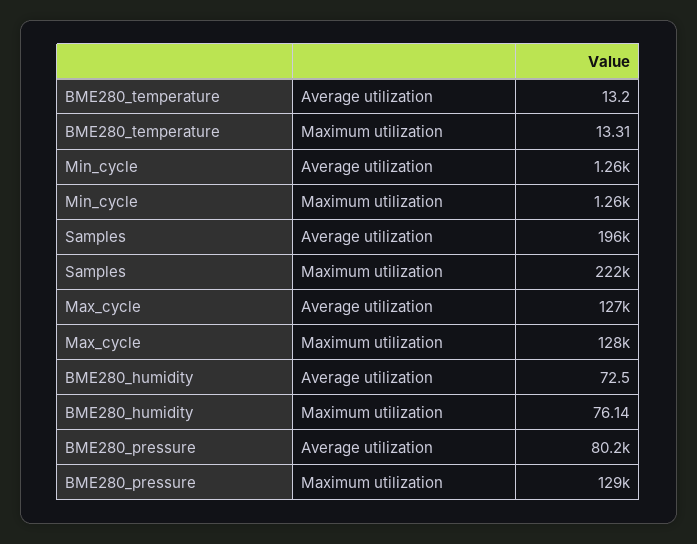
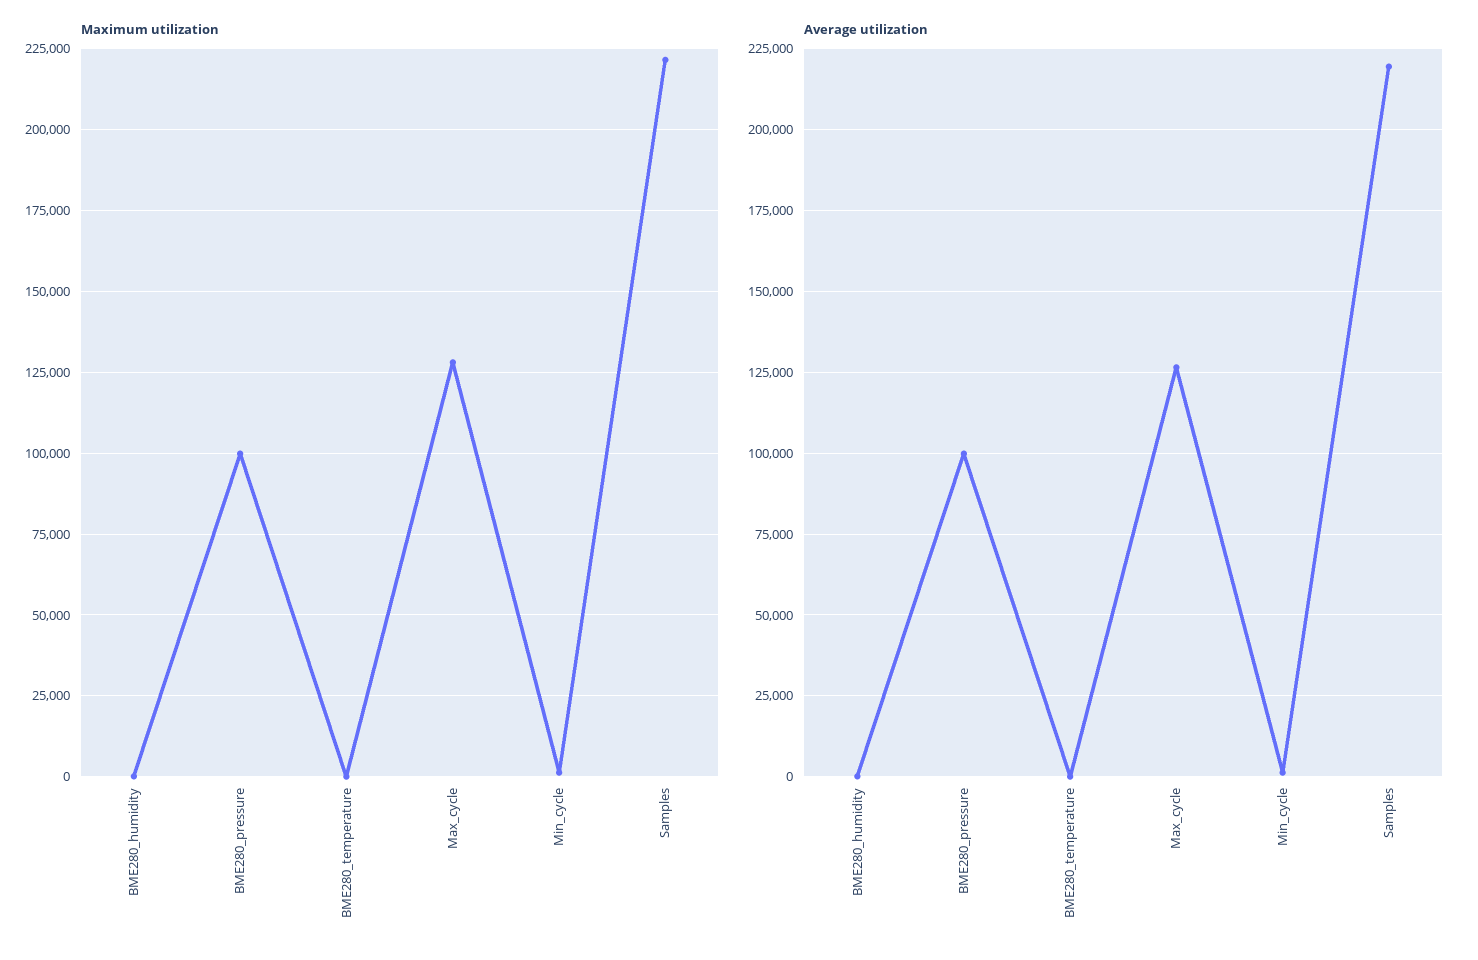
  {
    "Average utilization": {
      "BME280_temperature": 13.2,
      "Min_cycle": 1260,
-     "Samples": 196000,
+     "Samples": 220000,
      "Max_cycle": 127000,
      "BME280_humidity": 72.5,
-     "BME280_pressure": 80200
+     "BME280_pressure": 100000
    },
    "Maximum utilization": {
      "BME280_temperature": 13.31,
      "Min_cycle": 1260,
      "Samples": 222000,
      "Max_cycle": 128000,
      "BME280_humidity": 76.14,
-     "BME280_pressure": 129000
+     "BME280_pressure": 100000
    }
  }

